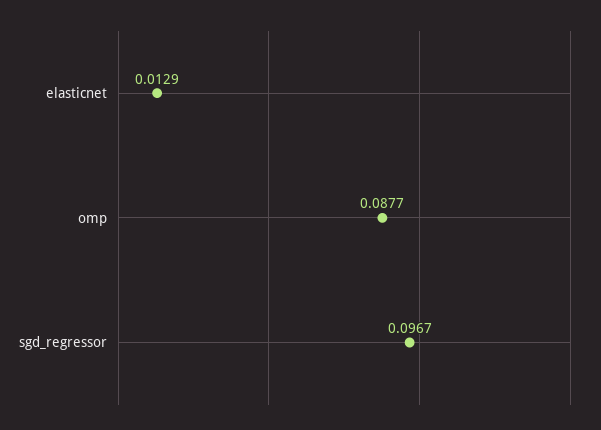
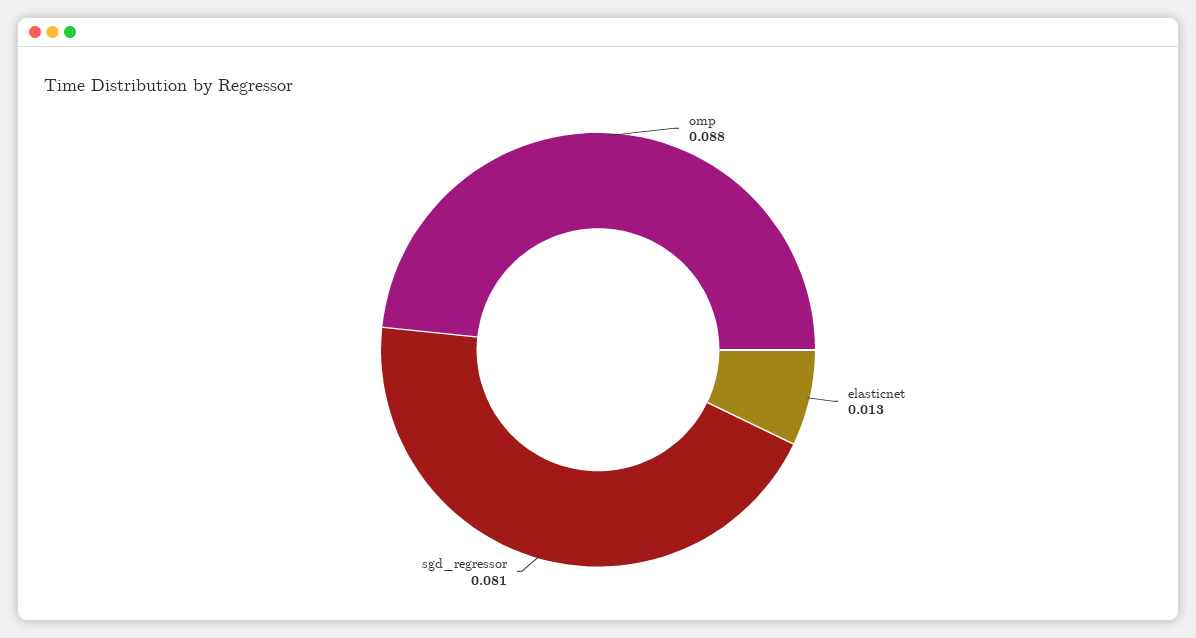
  {
    "elasticnet": 0.0129,
    "omp": 0.0877,
-   "sgd_regressor": 0.0967
+   "sgd_regressor": 0.081
  }

